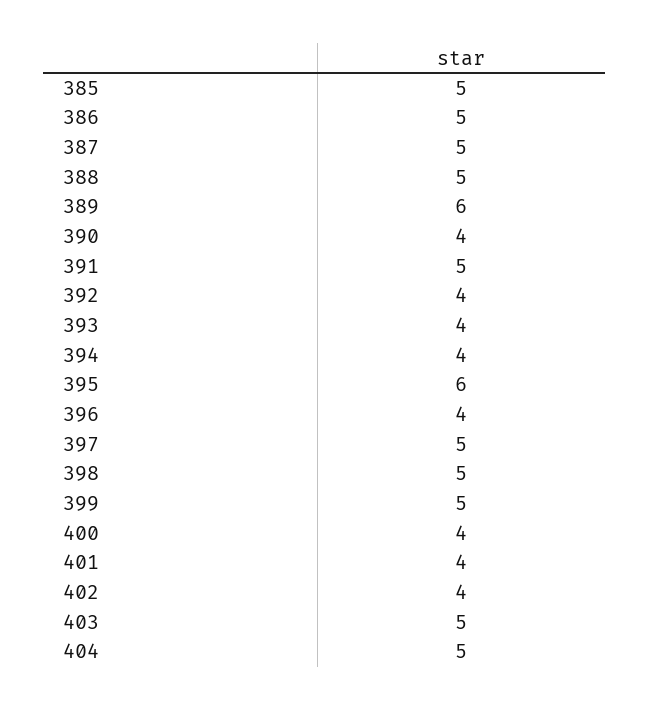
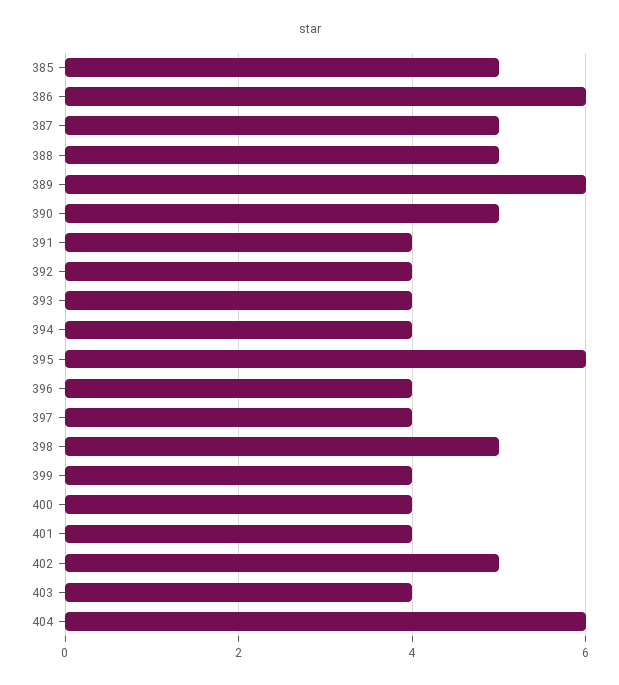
  {
    "385": 5,
-   "386": 5,
+   "386": 6,
    "387": 5,
    "388": 5,
    "389": 6,
-   "390": 4,
+   "390": 5,
-   "391": 5,
+   "391": 4,
    "392": 4,
    "393": 4,
    "394": 4,
    "395": 6,
    "396": 4,
-   "397": 5,
+   "397": 4,
    "398": 5,
-   "399": 5,
+   "399": 4,
    "400": 4,
    "401": 4,
-   "402": 4,
+   "402": 5,
-   "403": 5,
+   "403": 4,
-   "404": 5
+   "404": 6
  }

